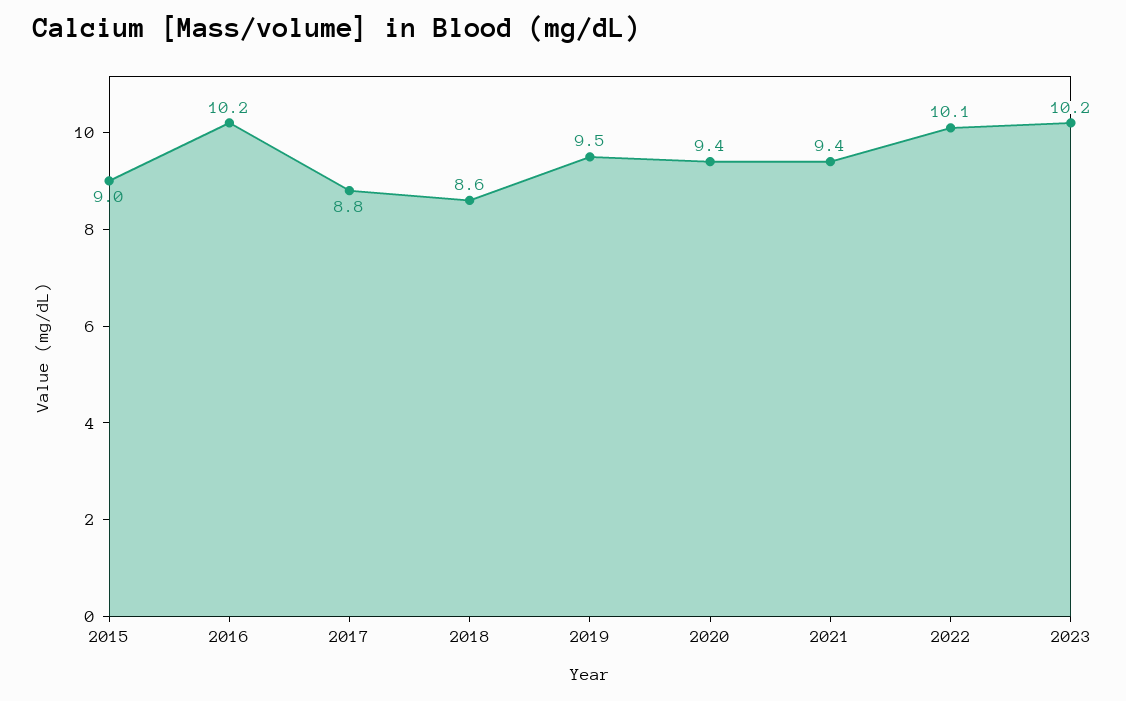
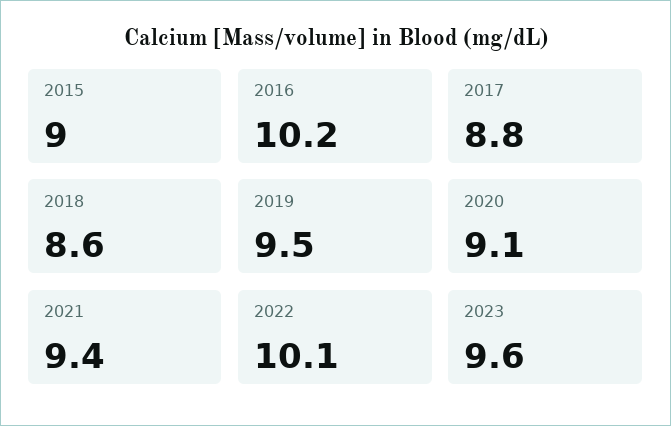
  {
    "2015": 9,
    "2016": 10.2,
    "2017": 8.8,
    "2018": 8.6,
    "2019": 9.5,
-   "2020": 9.4,
+   "2020": 9.1,
    "2021": 9.4,
    "2022": 10.1,
-   "2023": 10.2
+   "2023": 9.6
  }

